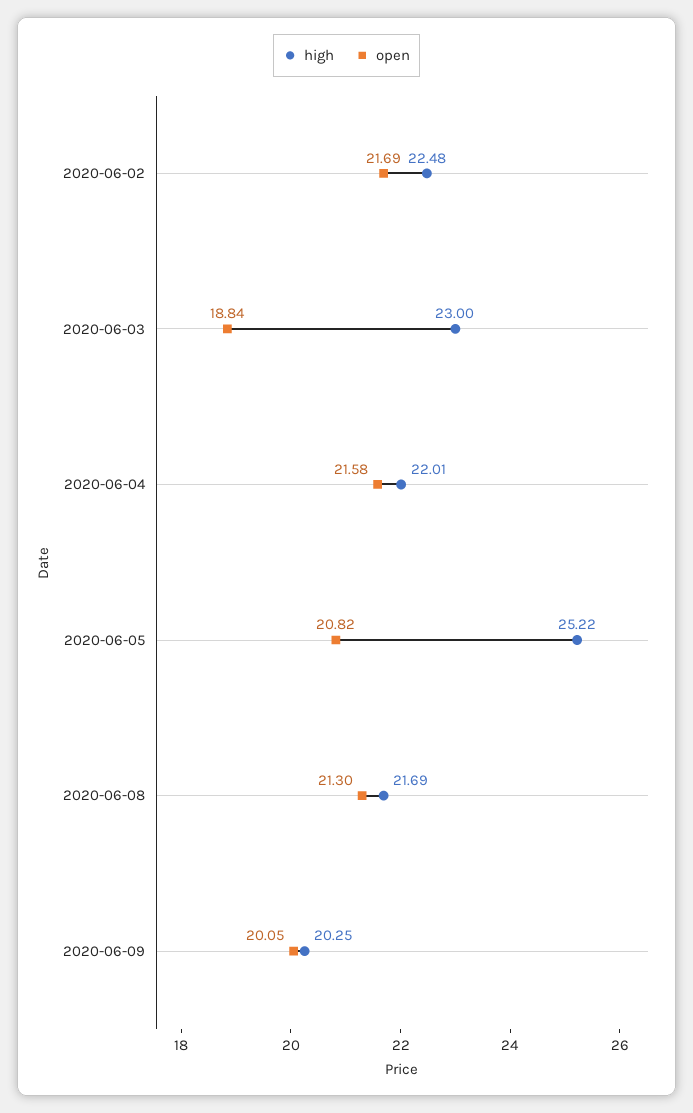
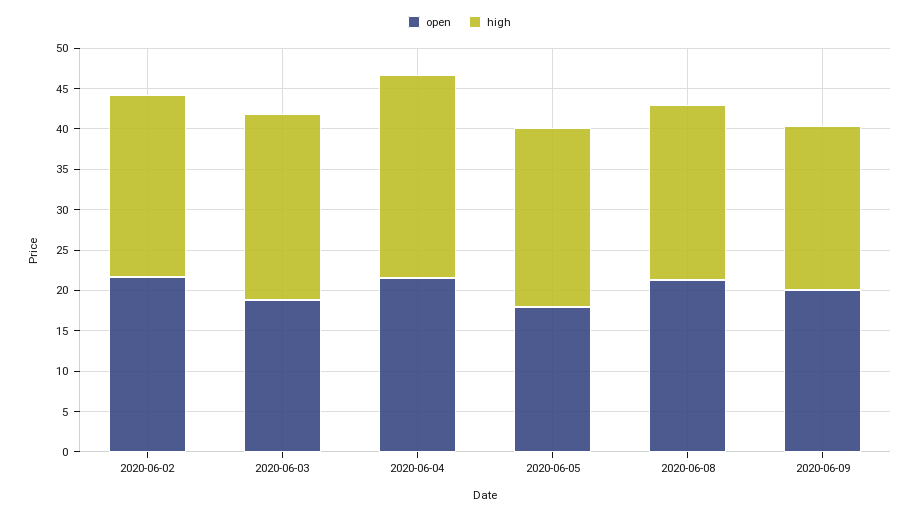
  {
    "high": {
      "2020-06-02": 22.48,
      "2020-06-03": 23,
-     "2020-06-04": 22.01,
+     "2020-06-04": 25,
-     "2020-06-05": 25.22,
+     "2020-06-05": 22,
      "2020-06-08": 21.69,
      "2020-06-09": 20.25
    },
    "open": {
      "2020-06-02": 21.69,
      "2020-06-03": 18.84,
      "2020-06-04": 21.58,
-     "2020-06-05": 20.82,
+     "2020-06-05": 18,
      "2020-06-08": 21.3,
      "2020-06-09": 20.05
    }
  }

